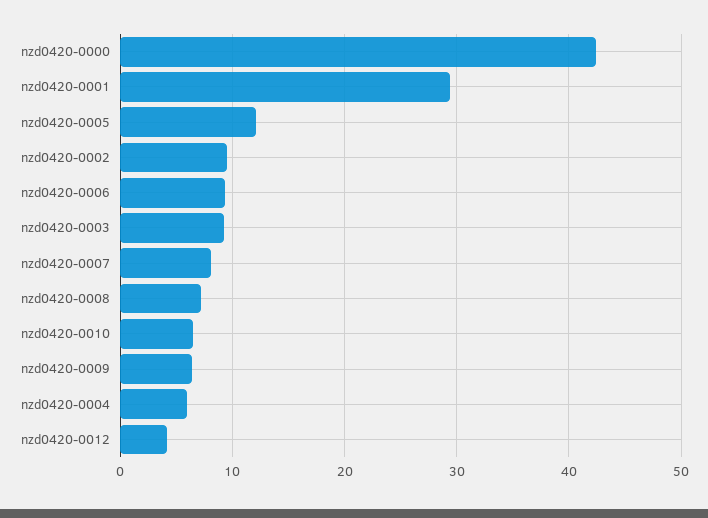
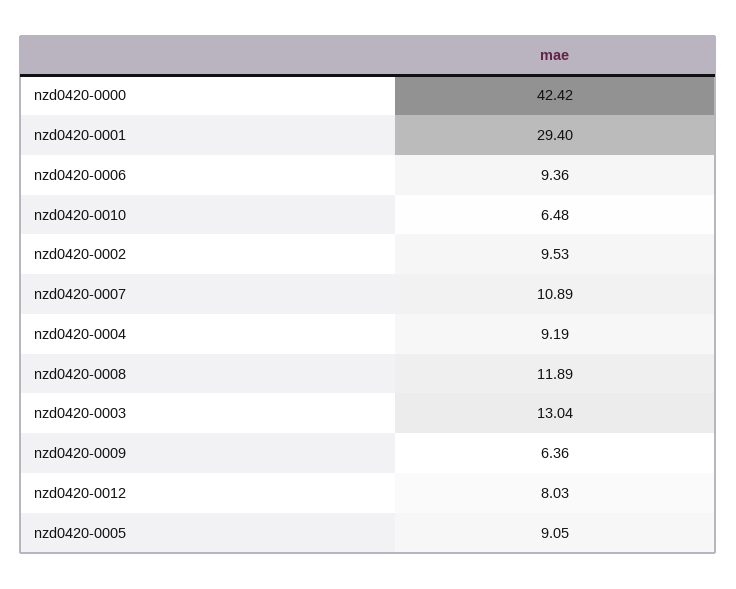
  {
    "nzd0420-0000": 42.42,
    "nzd0420-0001": 29.4,
-   "nzd0420-0005": 12,
+   "nzd0420-0005": 9.05,
    "nzd0420-0002": 9.53,
    "nzd0420-0006": 9.36,
-   "nzd0420-0003": 9,
+   "nzd0420-0003": 13.04,
-   "nzd0420-0007": 8,
+   "nzd0420-0007": 10.89,
-   "nzd0420-0008": 7,
+   "nzd0420-0008": 11.89,
    "nzd0420-0010": 6.48,
    "nzd0420-0009": 6.36,
-   "nzd0420-0004": 6,
+   "nzd0420-0004": 9.19,
-   "nzd0420-0012": 4
+   "nzd0420-0012": 8.03
  }

